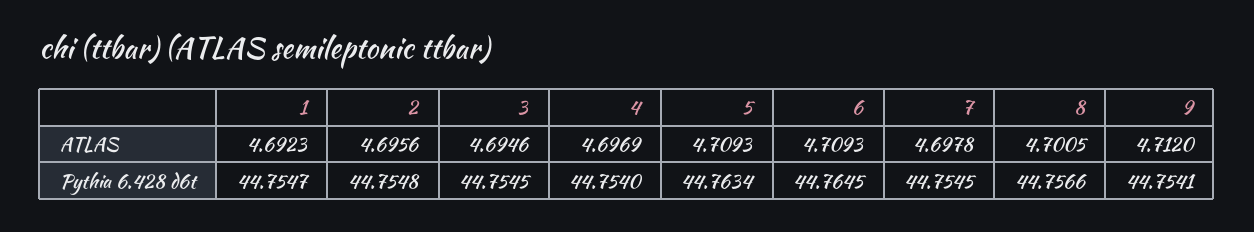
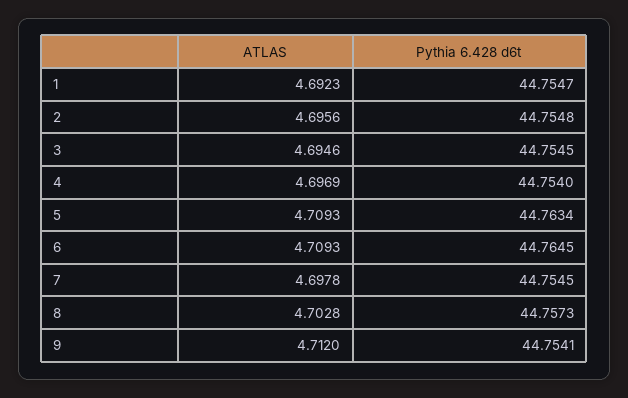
  {
    "1": {
      "ATLAS": 4.6923,
      "Pythia 6.428 d6t": 44.7547
    },
    "2": {
      "ATLAS": 4.6956,
      "Pythia 6.428 d6t": 44.7548
    },
    "3": {
      "ATLAS": 4.6946,
      "Pythia 6.428 d6t": 44.7545
    },
    "4": {
      "ATLAS": 4.6969,
      "Pythia 6.428 d6t": 44.754
    },
    "5": {
      "ATLAS": 4.7093,
      "Pythia 6.428 d6t": 44.7634
    },
    "6": {
      "ATLAS": 4.7093,
      "Pythia 6.428 d6t": 44.7645
    },
    "7": {
      "ATLAS": 4.6978,
      "Pythia 6.428 d6t": 44.7545
    },
    "8": {
-     "ATLAS": 4.7005,
+     "ATLAS": 4.7028,
-     "Pythia 6.428 d6t": 44.7566
+     "Pythia 6.428 d6t": 44.7573
    },
    "9": {
      "ATLAS": 4.712,
      "Pythia 6.428 d6t": 44.7541
    }
  }

